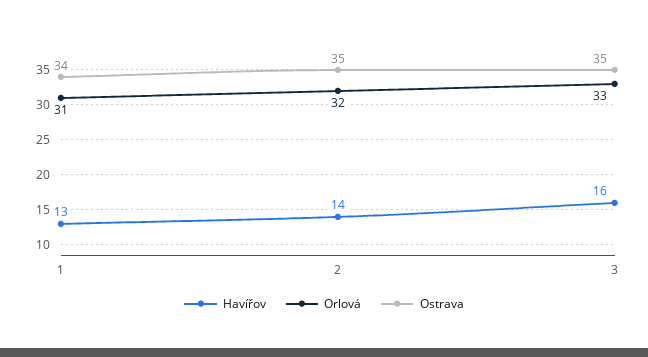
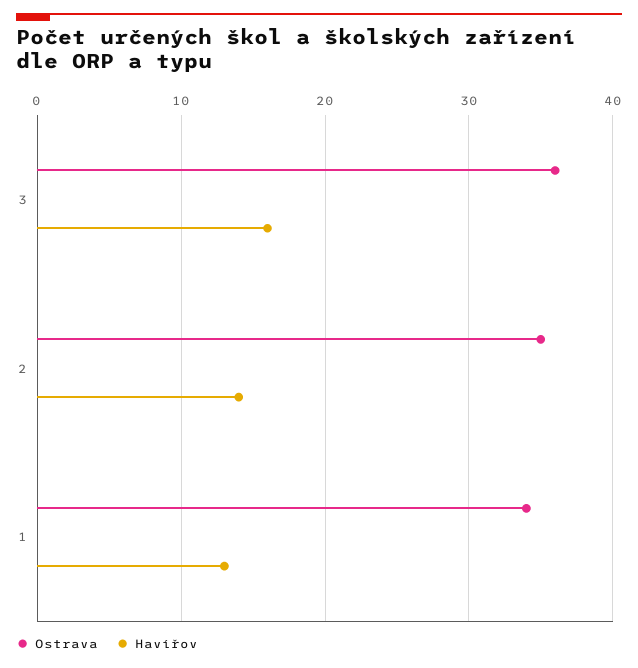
  {
    "Havířov": {
      "1": 13,
      "2": 14,
      "3": 16
    },
-   "Orlová": {
-     "1": 31,
-     "2": 32,
-     "3": 33
-   },
    "Ostrava": {
      "1": 34,
      "2": 35,
-     "3": 35
+     "3": 36
    }
  }

